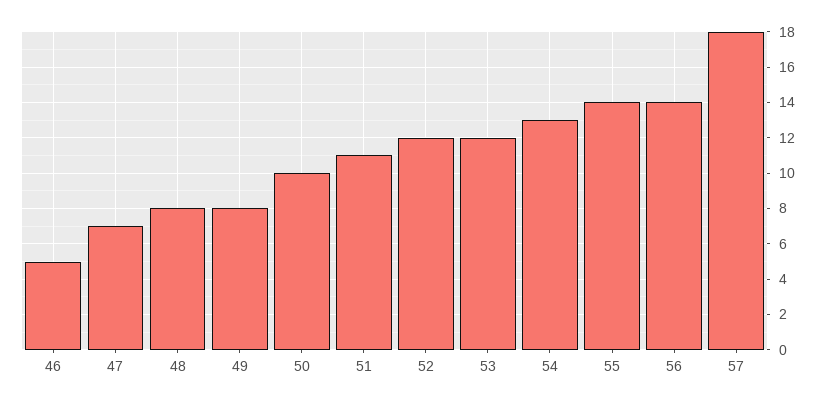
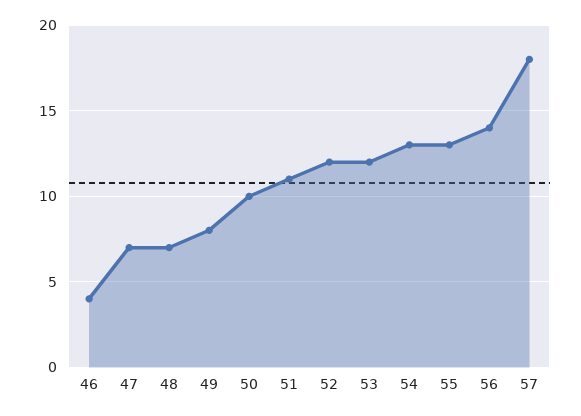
  {
-   "46": 5,
+   "46": 4,
    "47": 7,
-   "48": 8,
+   "48": 7,
    "49": 8,
    "50": 10,
    "51": 11,
    "52": 12,
    "53": 12,
    "54": 13,
-   "55": 14,
+   "55": 13,
    "56": 14,
    "57": 18
  }

